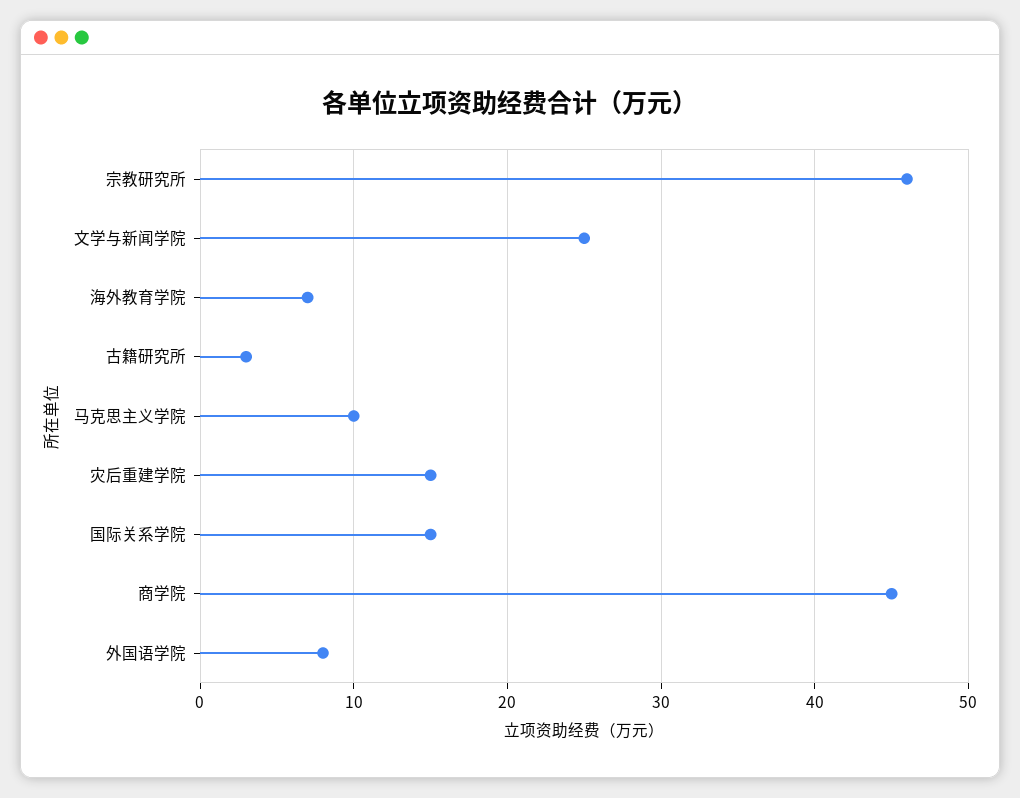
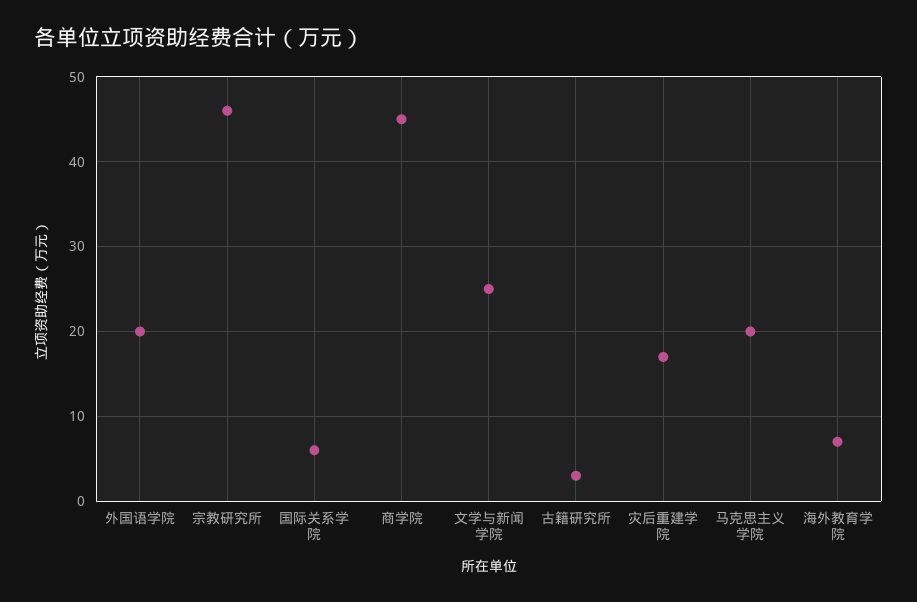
  {
    "宗教研究所": 46,
    "文学与新闻学院": 25,
    "海外教育学院": 7,
    "古籍研究所": 3,
-   "马克思主义学院": 10,
+   "马克思主义学院": 20,
-   "灾后重建学院": 15,
+   "灾后重建学院": 17,
-   "国际关系学院": 15,
+   "国际关系学院": 6,
    "商学院": 45,
-   "外国语学院": 8
+   "外国语学院": 20
  }

